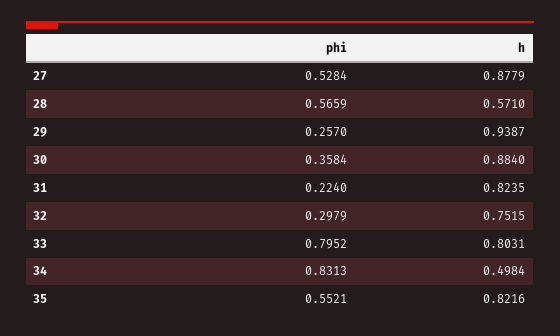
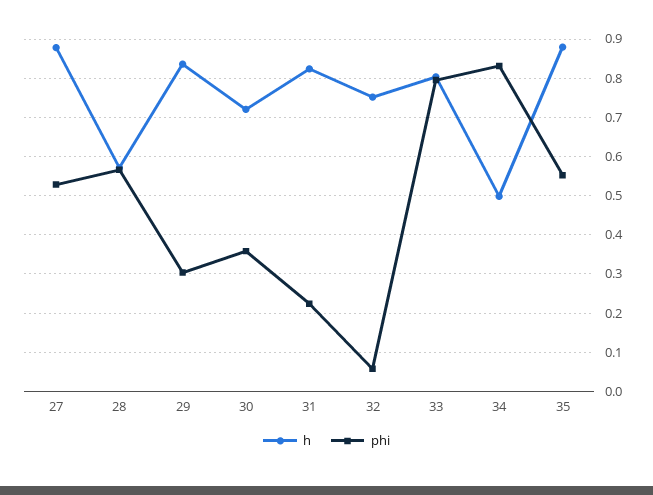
  {
    "phi": {
      "27": 0.5284,
      "28": 0.5659,
-     "29": 0.257,
+     "29": 0.3,
      "30": 0.3584,
      "31": 0.224,
-     "32": 0.2979,
+     "32": 0.06,
      "33": 0.7952,
      "34": 0.8313,
      "35": 0.5521
    },
    "h": {
      "27": 0.8779,
      "28": 0.571,
-     "29": 0.9387,
+     "29": 0.84,
-     "30": 0.884,
+     "30": 0.72,
      "31": 0.8235,
      "32": 0.7515,
      "33": 0.8031,
      "34": 0.4984,
-     "35": 0.8216
+     "35": 0.88
    }
  }

